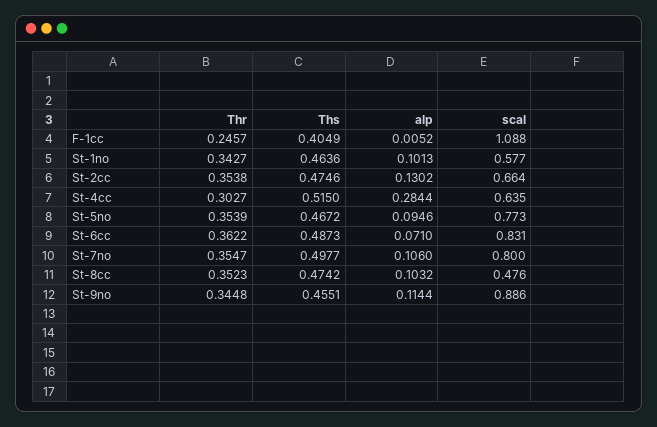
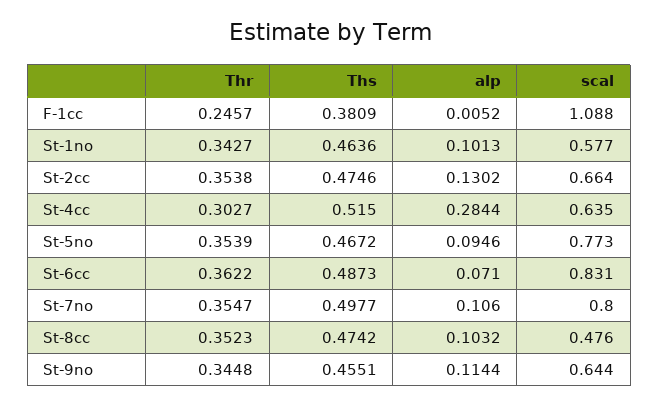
  {
    "Thr": {
      "F-1cc": 0.2457,
      "St-1no": 0.3427,
      "St-2cc": 0.3538,
      "St-4cc": 0.3027,
      "St-5no": 0.3539,
      "St-6cc": 0.3622,
      "St-7no": 0.3547,
      "St-8cc": 0.3523,
      "St-9no": 0.3448
    },
    "Ths": {
-     "F-1cc": 0.4049,
+     "F-1cc": 0.3809,
      "St-1no": 0.4636,
      "St-2cc": 0.4746,
      "St-4cc": 0.515,
      "St-5no": 0.4672,
      "St-6cc": 0.4873,
      "St-7no": 0.4977,
      "St-8cc": 0.4742,
      "St-9no": 0.4551
    },
    "alp": {
      "F-1cc": 0.0052,
      "St-1no": 0.1013,
      "St-2cc": 0.1302,
      "St-4cc": 0.2844,
      "St-5no": 0.0946,
      "St-6cc": 0.071,
      "St-7no": 0.106,
      "St-8cc": 0.1032,
      "St-9no": 0.1144
    },
    "scal": {
      "F-1cc": 1.088,
      "St-1no": 0.577,
      "St-2cc": 0.664,
      "St-4cc": 0.635,
      "St-5no": 0.773,
      "St-6cc": 0.831,
      "St-7no": 0.8,
      "St-8cc": 0.476,
-     "St-9no": 0.886
+     "St-9no": 0.644
    }
  }

